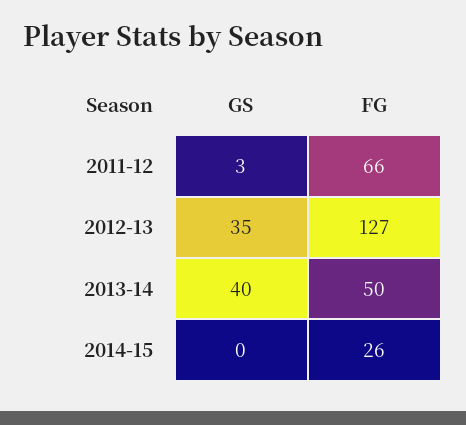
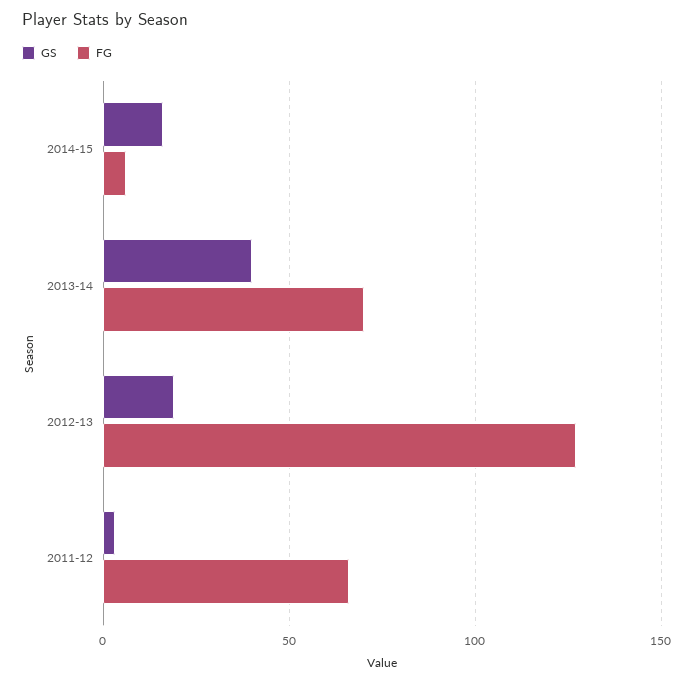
  {
    "GS": {
      "2011-12": 3,
-     "2012-13": 35,
+     "2012-13": 20,
      "2013-14": 40,
-     "2014-15": 0
+     "2014-15": 15
    },
    "FG": {
      "2011-12": 66,
      "2012-13": 127,
-     "2013-14": 50,
+     "2013-14": 70,
-     "2014-15": 26
+     "2014-15": 5
    }
  }

